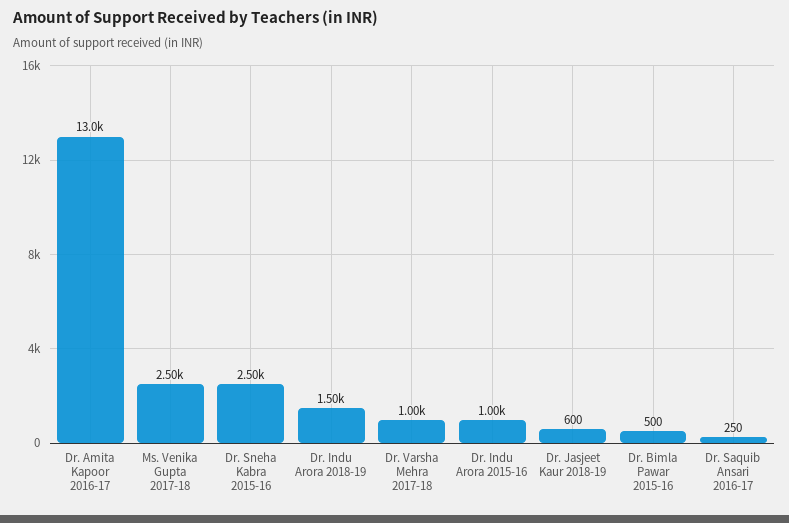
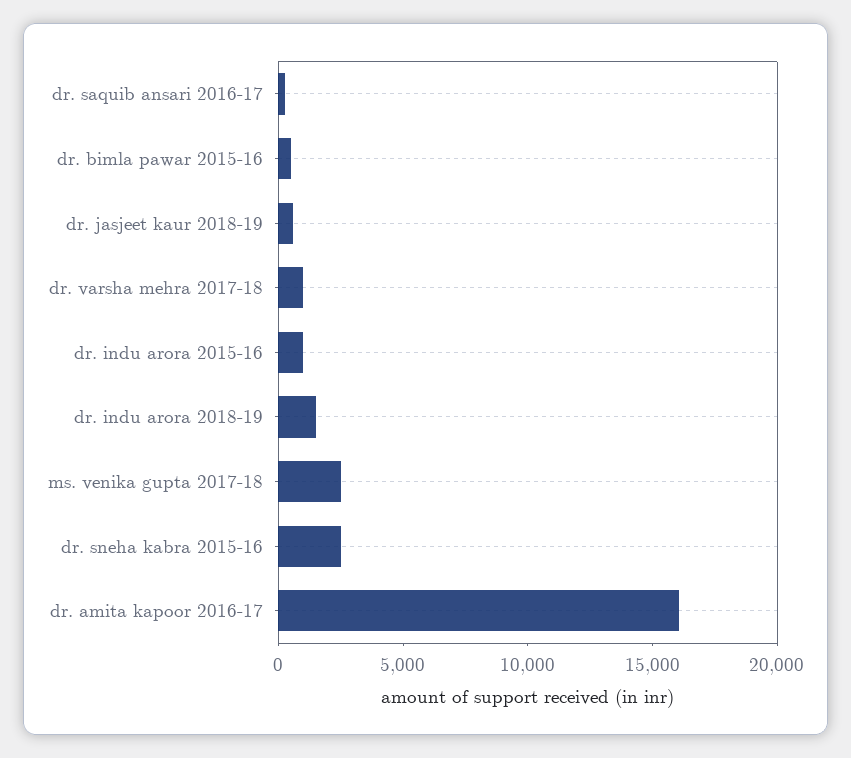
  {
-   "Dr. Amita Kapoor 2016-17": 13000,
+   "Dr. Amita Kapoor 2016-17": 16000,
    "Ms. Venika Gupta 2017-18": 2500,
    "Dr. Sneha Kabra 2015-16": 2500,
    "Dr. Indu Arora 2018-19": 1500,
    "Dr. Varsha Mehra 2017-18": 1000,
    "Dr. Indu Arora 2015-16": 1000,
    "Dr. Jasjeet Kaur 2018-19": 600,
    "Dr. Bimla Pawar 2015-16": 500,
    "Dr. Saquib Ansari 2016-17": 250
  }

